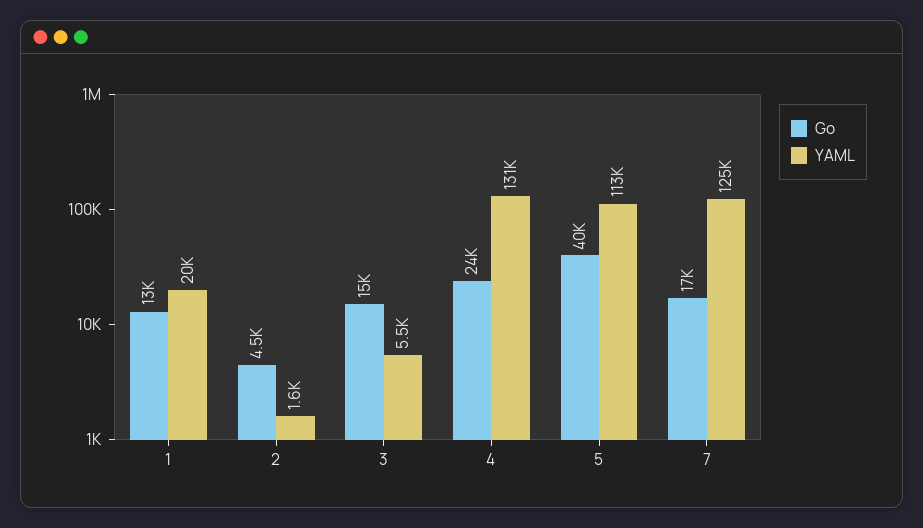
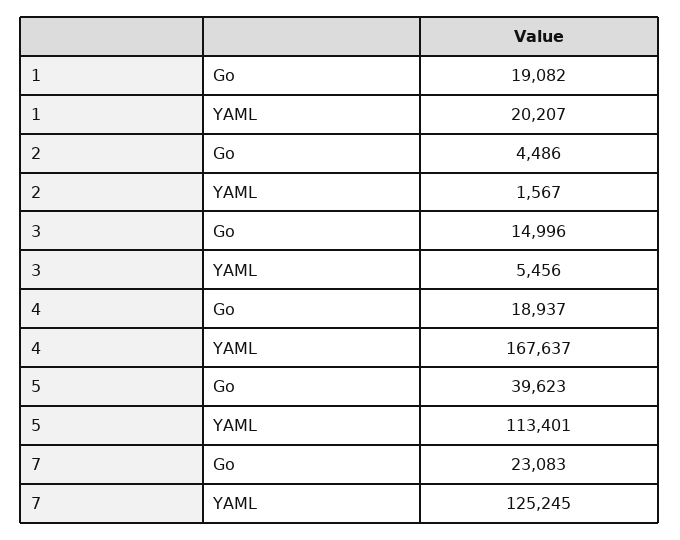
  {
    "Go": {
-     "1": 13000,
+     "1": 19082,
      "2": 4486,
      "3": 14996,
-     "4": 24000,
+     "4": 18937,
      "5": 39623,
-     "7": 17000
+     "7": 23083
    },
    "YAML": {
      "1": 20207,
      "2": 1567,
      "3": 5456,
-     "4": 131000,
+     "4": 167637,
      "5": 113401,
      "7": 125245
    }
  }

